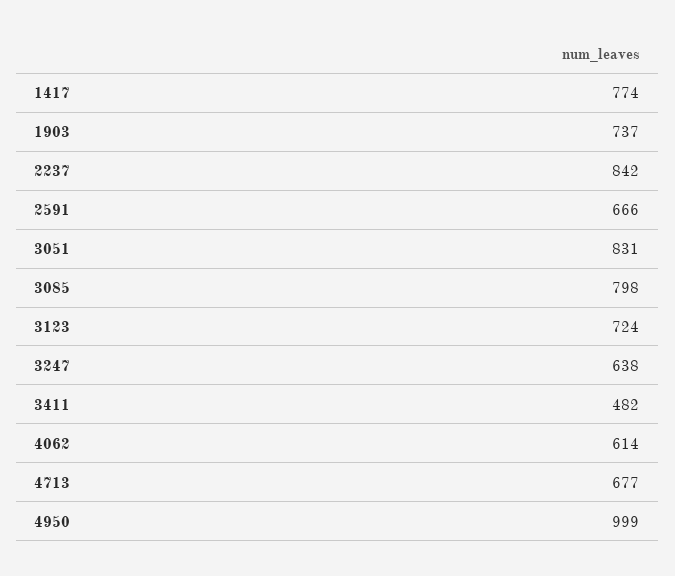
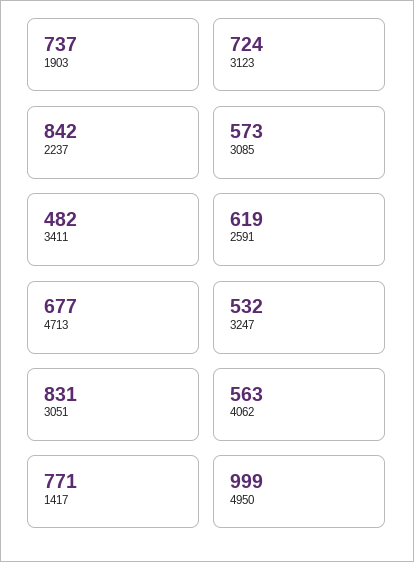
  {
-   "1417": 774,
+   "1417": 771,
    "1903": 737,
    "2237": 842,
-   "2591": 666,
+   "2591": 619,
    "3051": 831,
-   "3085": 798,
+   "3085": 573,
    "3123": 724,
-   "3247": 638,
+   "3247": 532,
    "3411": 482,
-   "4062": 614,
+   "4062": 563,
    "4713": 677,
    "4950": 999
  }

